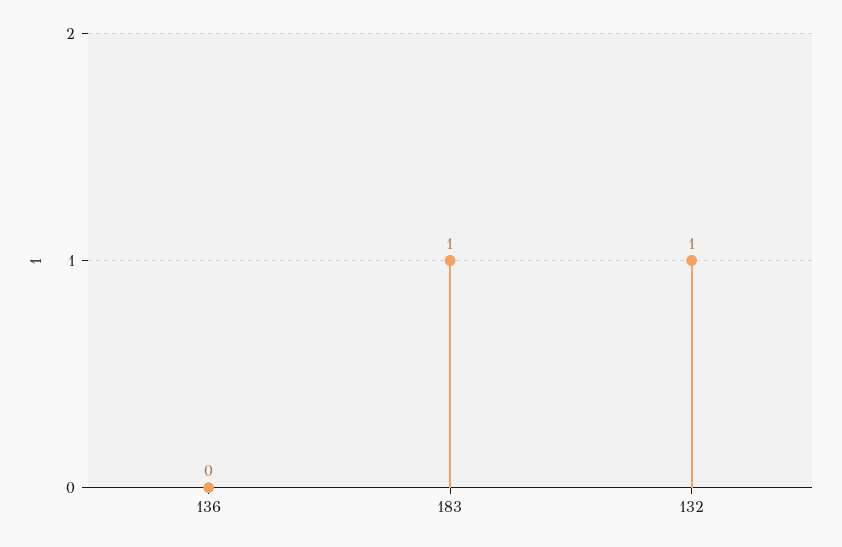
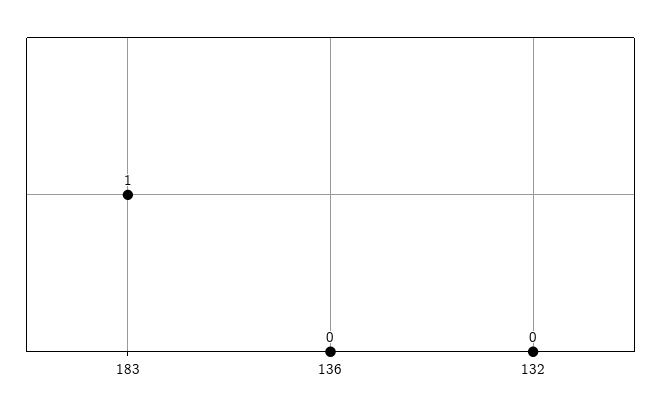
  {
    "136": 0,
    "183": 1,
-   "132": 1
+   "132": 0
  }

